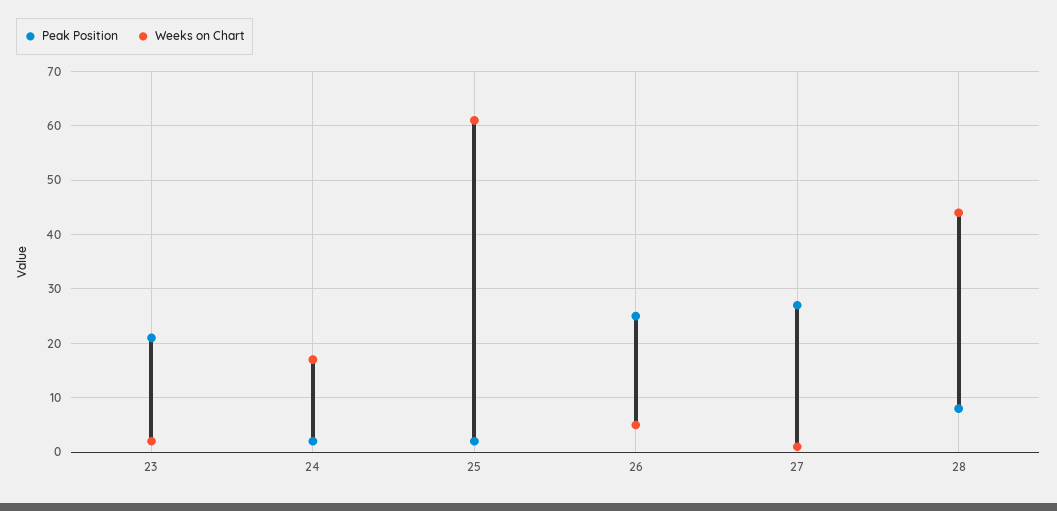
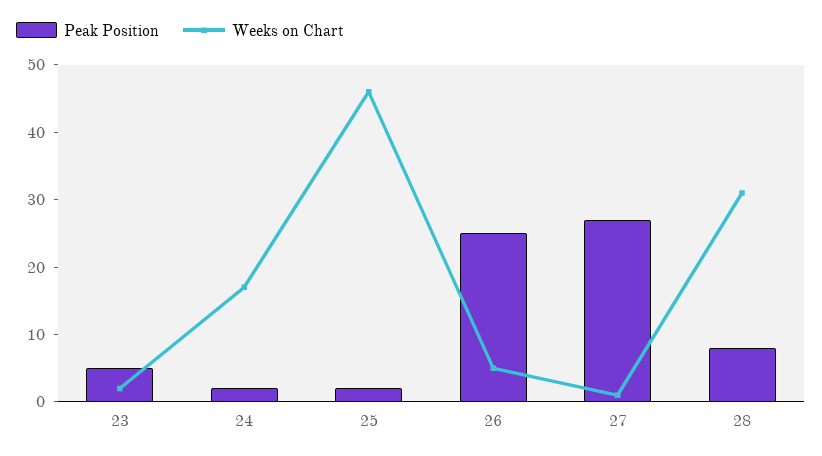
  {
    "Peak Position": {
-     "23": 20,
+     "23": 5,
      "24": 0,
      "25": 0,
      "26": 25,
      "27": 25,
      "28": 10
    },
    "Weeks on Chart": {
      "23": 0,
      "24": 15,
-     "25": 60,
+     "25": 45,
      "26": 5,
      "27": 0,
-     "28": 45
+     "28": 30
    }
  }

